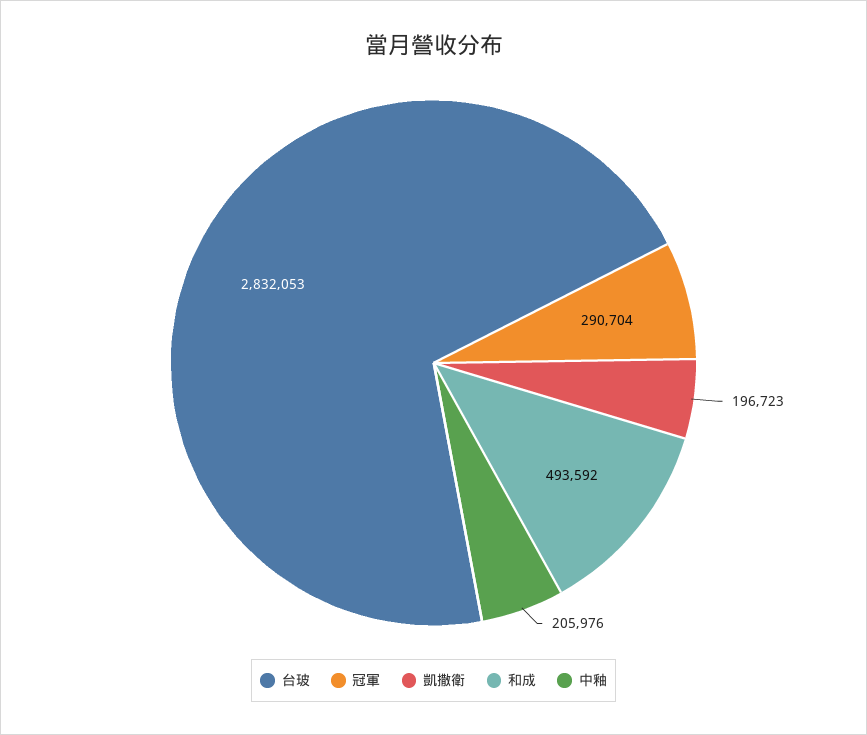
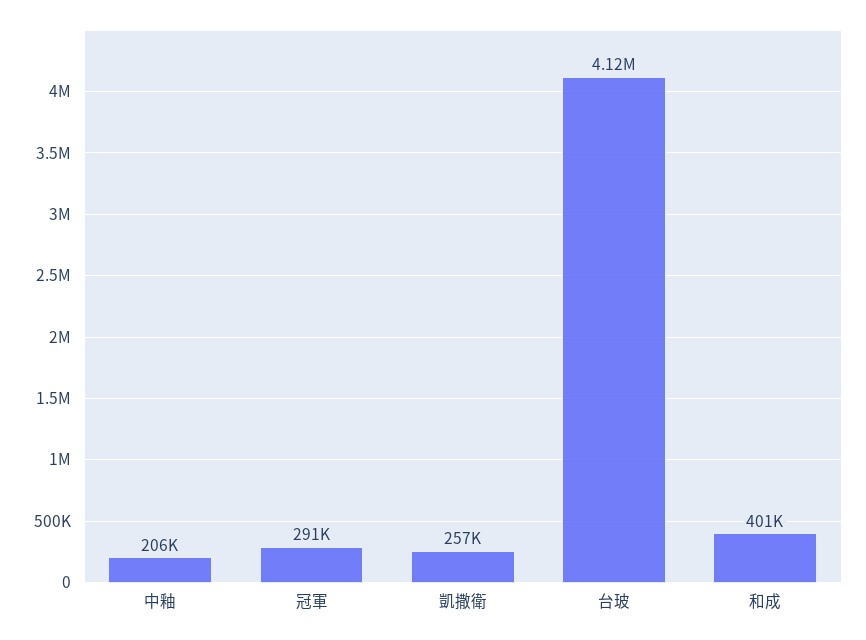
  {
-   "台玻": 2832053,
+   "台玻": 4120000,
    "冠軍": 290704,
-   "凱撒衛": 196723,
+   "凱撒衛": 257000,
-   "和成": 493592,
+   "和成": 401000,
    "中釉": 205976
  }

